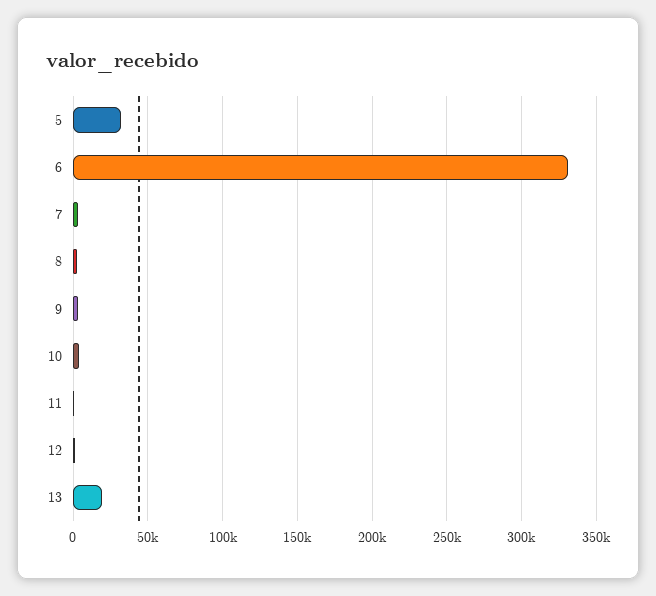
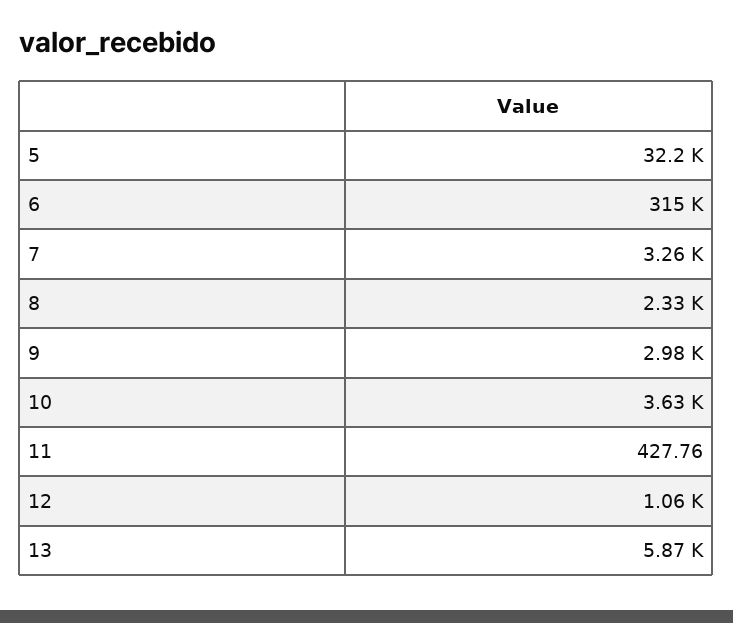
  {
    "5": 32200,
-   "6": 330000,
+   "6": 315000,
    "7": 3260,
    "8": 2330,
    "9": 2980,
    "10": 3630,
    "11": 427.76,
    "12": 1060,
-   "13": 20000
+   "13": 5870
  }

